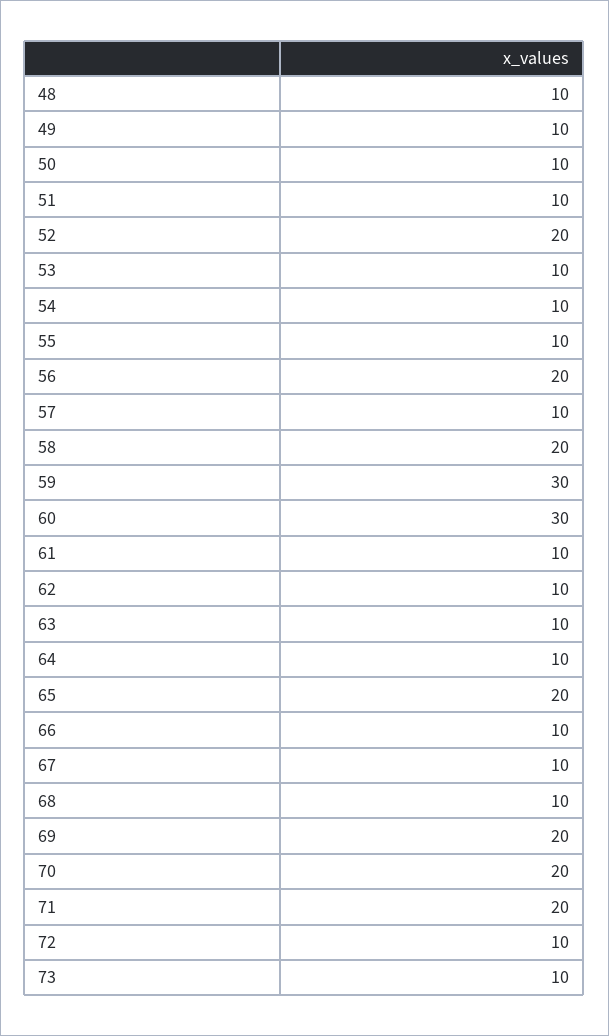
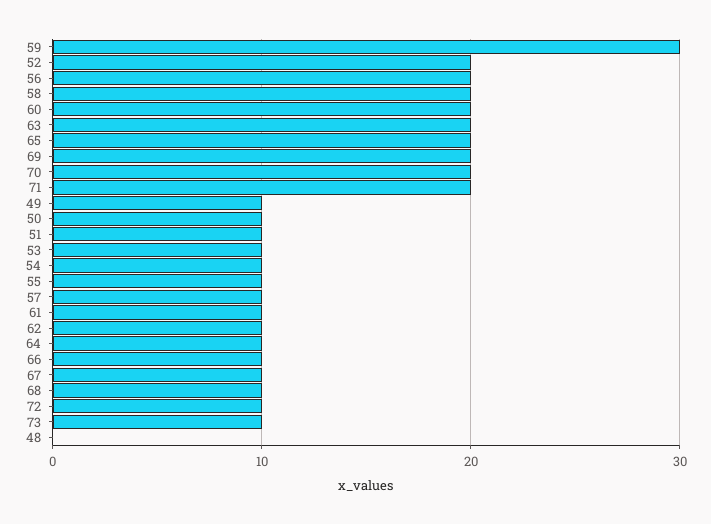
  {
-   "48": 10,
+   "48": 0,
    "49": 10,
    "50": 10,
    "51": 10,
    "52": 20,
    "53": 10,
    "54": 10,
    "55": 10,
    "56": 20,
    "57": 10,
    "58": 20,
    "59": 30,
-   "60": 30,
+   "60": 20,
    "61": 10,
    "62": 10,
-   "63": 10,
+   "63": 20,
    "64": 10,
    "65": 20,
    "66": 10,
    "67": 10,
    "68": 10,
    "69": 20,
    "70": 20,
    "71": 20,
    "72": 10,
    "73": 10
  }

